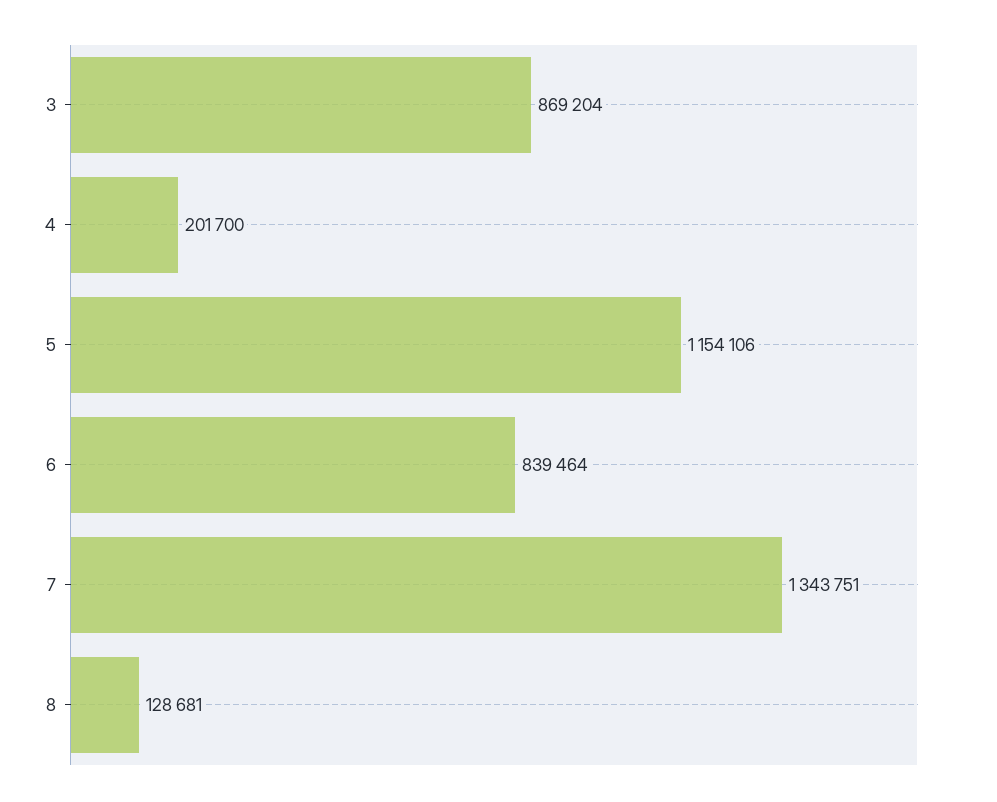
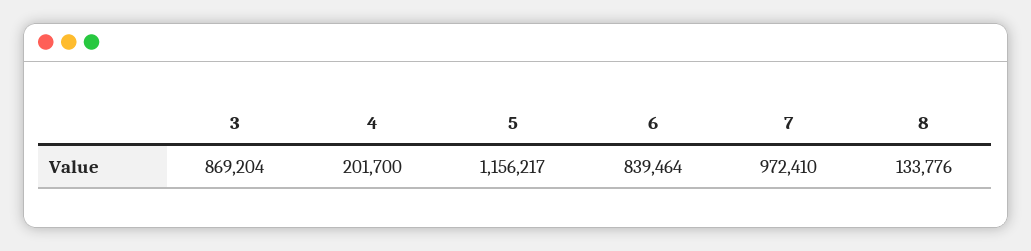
  {
    "3": 869204,
    "4": 201700,
-   "5": 1154106,
+   "5": 1156217,
    "6": 839464,
-   "7": 1343751,
+   "7": 972410,
-   "8": 128681
+   "8": 133776
  }

